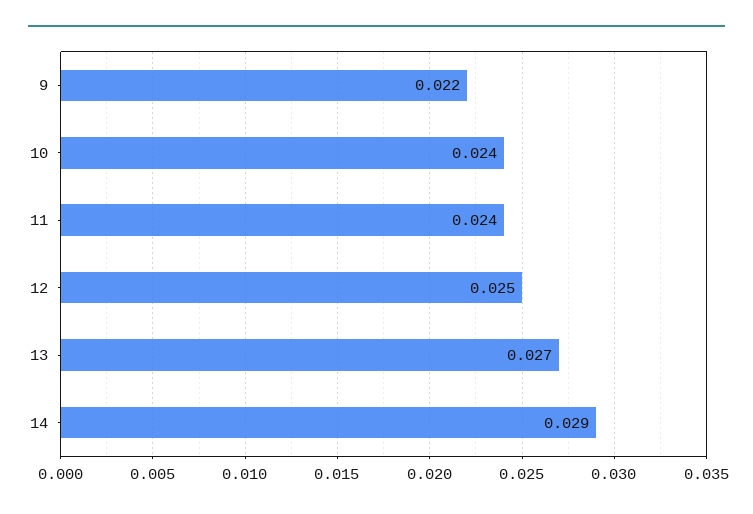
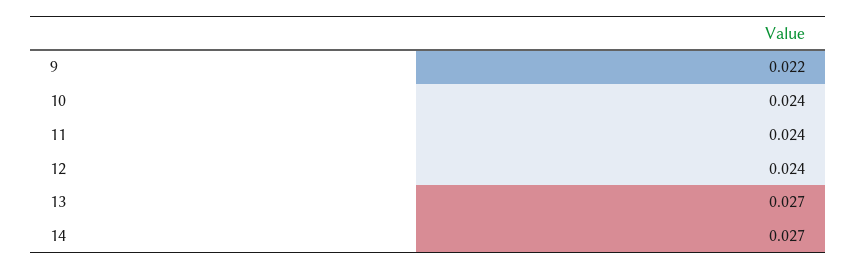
  {
    "9": 0.022,
    "10": 0.024,
    "11": 0.024,
-   "12": 0.025,
+   "12": 0.024,
    "13": 0.027,
-   "14": 0.029
+   "14": 0.027
  }

